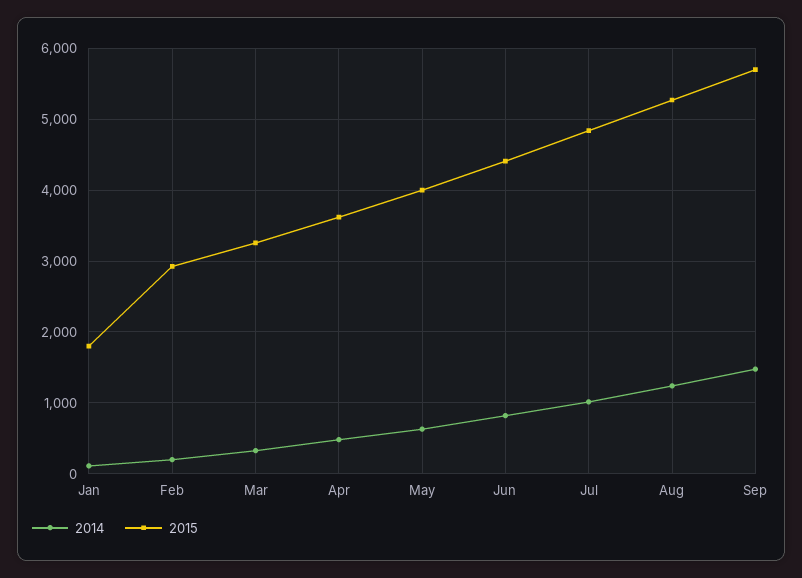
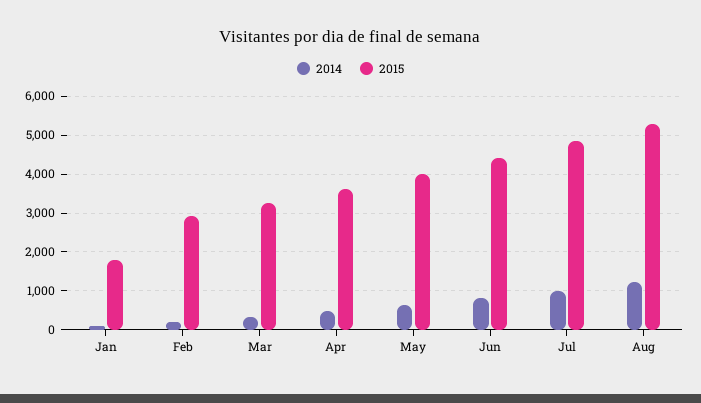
  {
    "2014": {
      "Jan": 100,
      "Feb": 200,
      "Mar": 300,
      "Apr": 500,
      "May": 600,
      "Jun": 800,
      "Jul": 1000,
-     "Aug": 1200,
+     "Aug": 1200
-     "Sep": 1500
    },
    "2015": {
      "Jan": 1800,
      "Feb": 2900,
      "Mar": 3300,
      "Apr": 3600,
      "May": 4000,
      "Jun": 4400,
      "Jul": 4800,
-     "Aug": 5300,
+     "Aug": 5300
-     "Sep": 5700
    }
  }

